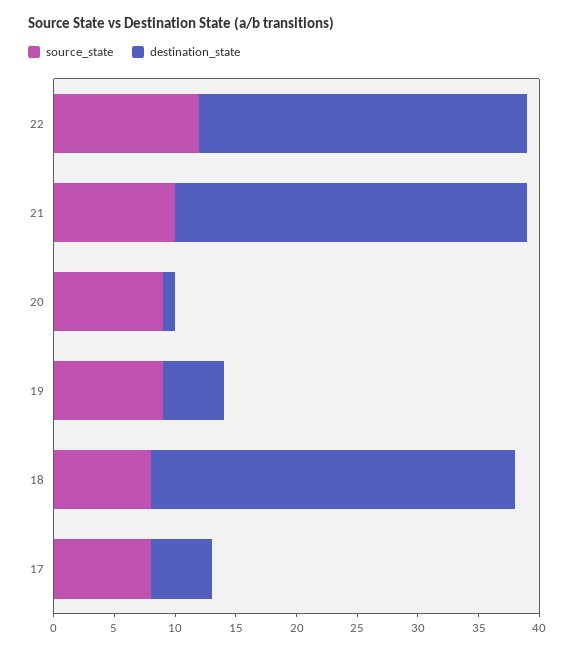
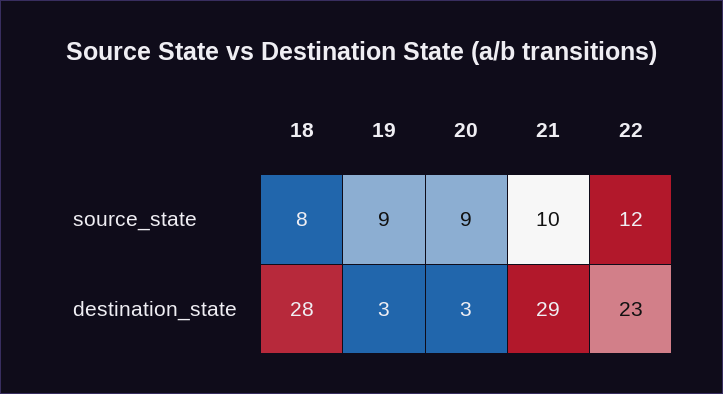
  {
    "source_state": {
      "22": 12,
      "21": 10,
      "20": 9,
      "19": 9,
-     "18": 8,
+     "18": 8
-     "17": 8
    },
    "destination_state": {
-     "22": 27,
+     "22": 23,
      "21": 29,
-     "20": 1,
+     "20": 3,
-     "19": 5,
+     "19": 3,
-     "18": 30,
+     "18": 28
-     "17": 5
    }
  }

